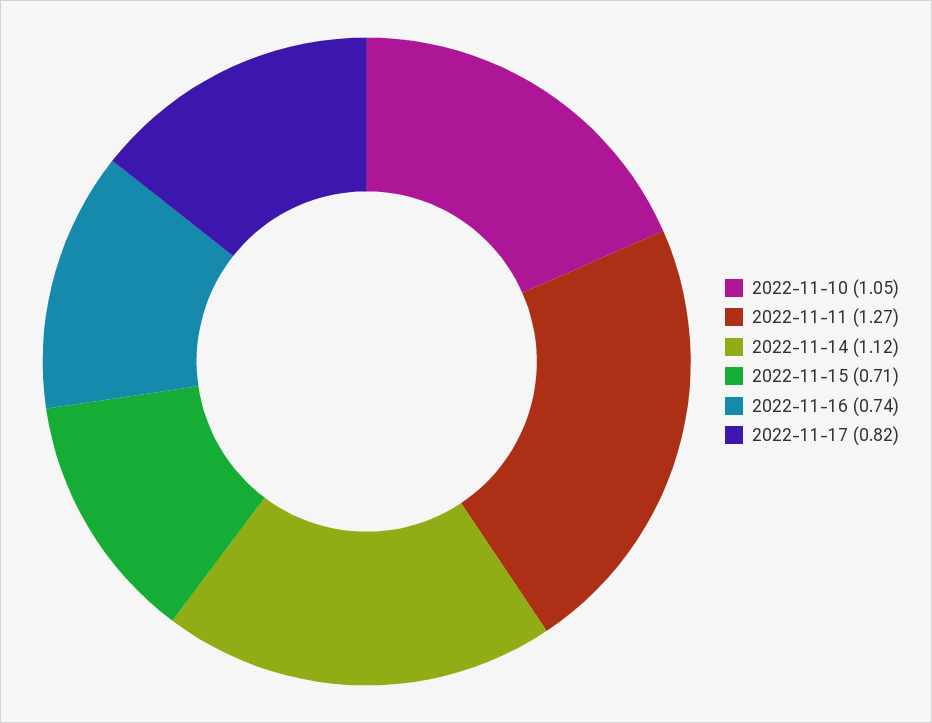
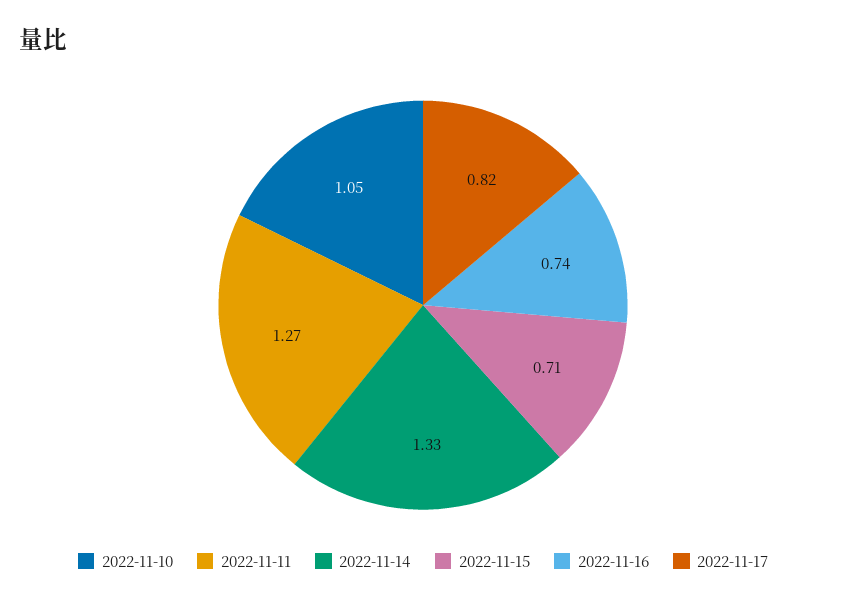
  {
    "2022-11-10": 1.05,
    "2022-11-11": 1.27,
-   "2022-11-14": 1.12,
+   "2022-11-14": 1.33,
    "2022-11-15": 0.71,
    "2022-11-16": 0.74,
    "2022-11-17": 0.82
  }

